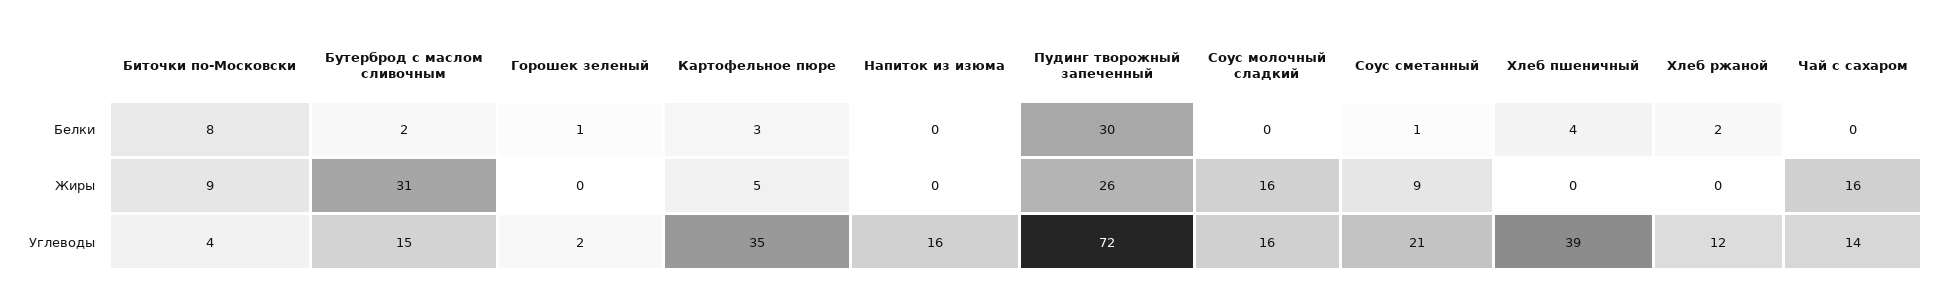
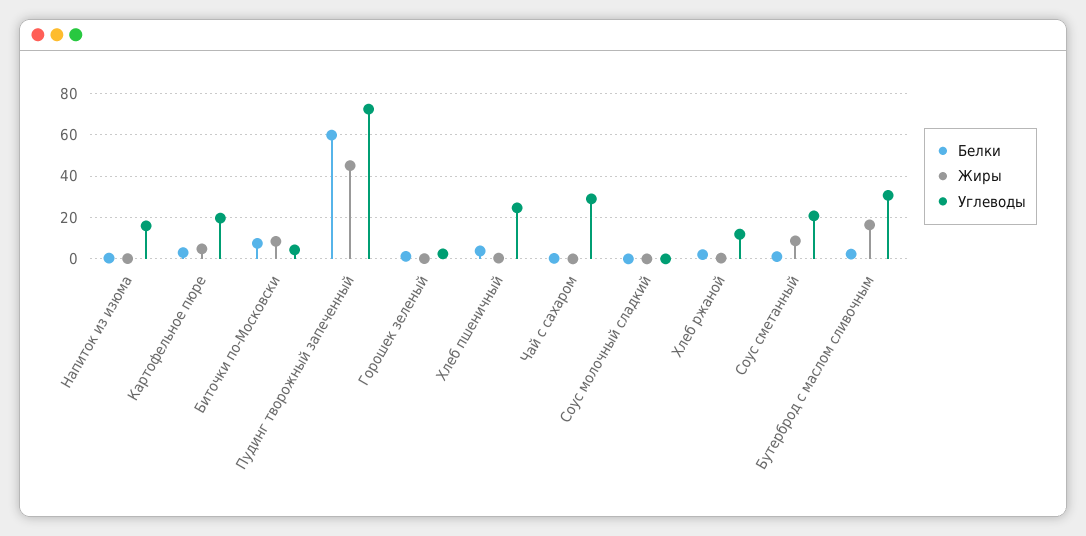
  {
    "Белки": {
      "Биточки по-Московски": 8,
      "Бутерброд с маслом сливочным": 2,
      "Горошек зеленый": 1,
      "Картофельное пюре": 3,
      "Напиток из изюма": 0,
-     "Пудинг творожный запеченный": 30,
+     "Пудинг творожный запеченный": 60,
      "Соус молочный сладкий": 0,
      "Соус сметанный": 1,
      "Хлеб пшеничный": 4,
      "Хлеб ржаной": 2,
      "Чай с сахаром": 0
    },
    "Жиры": {
      "Биточки по-Московски": 9,
-     "Бутерброд с маслом сливочным": 31,
+     "Бутерброд с маслом сливочным": 15,
      "Горошек зеленый": 0,
      "Картофельное пюре": 5,
      "Напиток из изюма": 0,
-     "Пудинг творожный запеченный": 26,
+     "Пудинг творожный запеченный": 45,
-     "Соус молочный сладкий": 16,
+     "Соус молочный сладкий": 0,
      "Соус сметанный": 9,
      "Хлеб пшеничный": 0,
      "Хлеб ржаной": 0,
-     "Чай с сахаром": 16
+     "Чай с сахаром": 0
    },
    "Углеводы": {
      "Биточки по-Московски": 4,
-     "Бутерброд с маслом сливочным": 15,
+     "Бутерброд с маслом сливочным": 30,
      "Горошек зеленый": 2,
-     "Картофельное пюре": 35,
+     "Картофельное пюре": 20,
      "Напиток из изюма": 16,
      "Пудинг творожный запеченный": 72,
-     "Соус молочный сладкий": 16,
+     "Соус молочный сладкий": 0,
      "Соус сметанный": 21,
-     "Хлеб пшеничный": 39,
+     "Хлеб пшеничный": 25,
      "Хлеб ржаной": 12,
-     "Чай с сахаром": 14
+     "Чай с сахаром": 30
    }
  }

